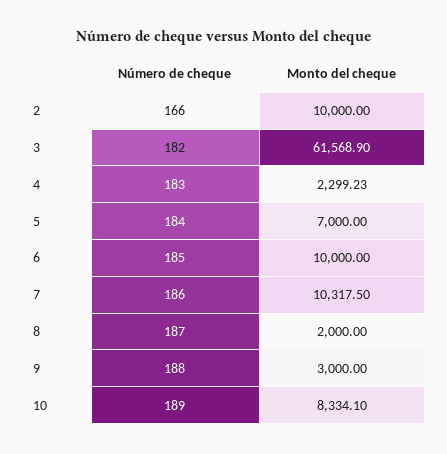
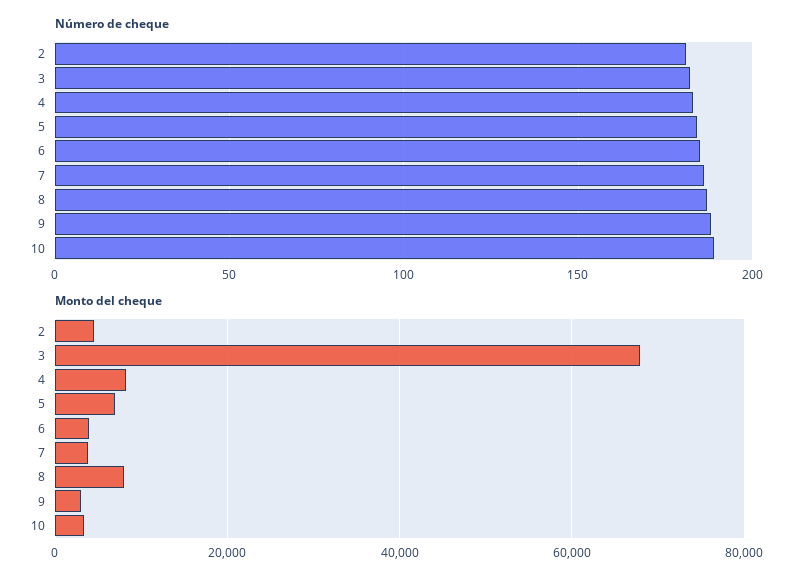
  {
    "Número de cheque": {
-     "2": 166,
+     "2": 180,
      "3": 182,
      "4": 183,
      "5": 184,
      "6": 185,
      "7": 186,
      "8": 187,
      "9": 188,
      "10": 189
    },
    "Monto del cheque": {
-     "2": 10000,
+     "2": 4000,
-     "3": 61568.9,
+     "3": 68000,
-     "4": 2299.23,
+     "4": 8000,
      "5": 7000,
-     "6": 10000,
+     "6": 4000,
-     "7": 10317.5,
+     "7": 4000,
-     "8": 2000,
+     "8": 8000,
      "9": 3000,
-     "10": 8334.1
+     "10": 4000
    }
  }

